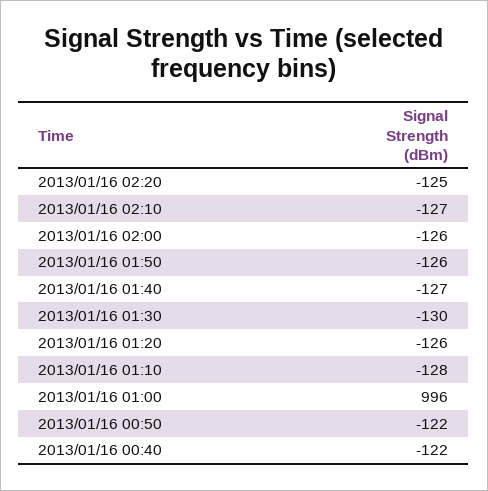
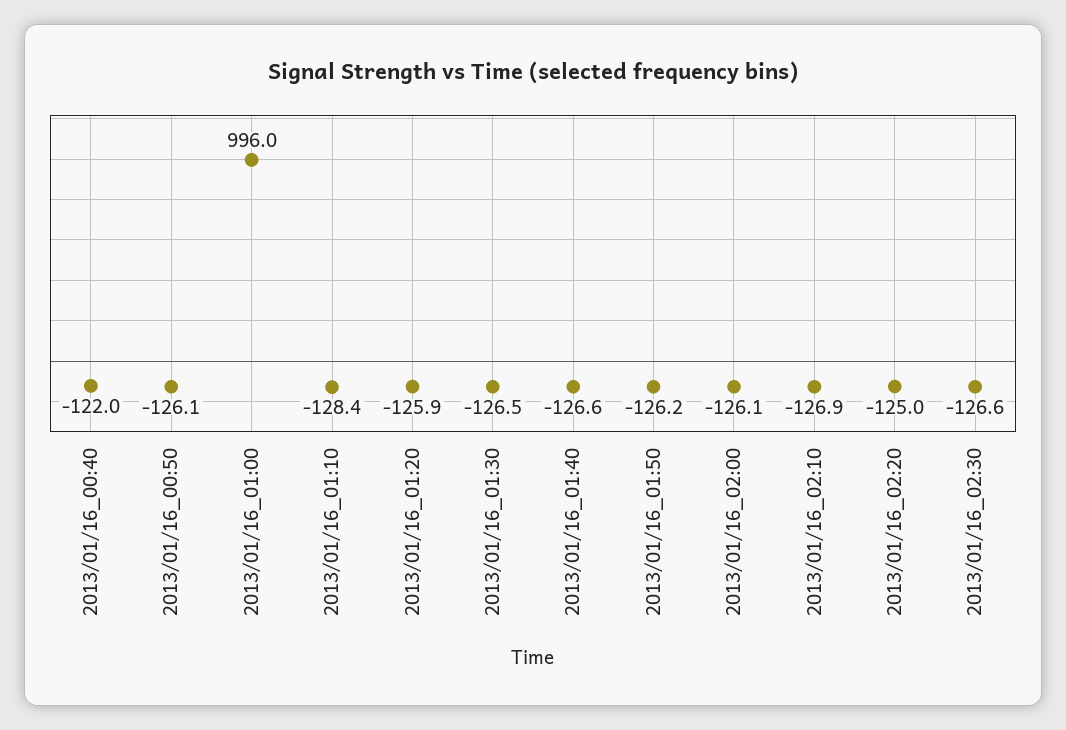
  {
    "2013/01/16 02:20": -125,
    "2013/01/16 02:10": -126.9,
    "2013/01/16 02:00": -126.1,
    "2013/01/16 01:50": -126.2,
    "2013/01/16 01:40": -126.6,
-   "2013/01/16 01:30": -130,
+   "2013/01/16 01:30": -126.5,
    "2013/01/16 01:20": -125.9,
    "2013/01/16 01:10": -128.4,
    "2013/01/16 01:00": 996,
-   "2013/01/16 00:50": -122,
+   "2013/01/16 00:50": -126.1,
-   "2013/01/16 00:40": -122
+   "2013/01/16 00:40": -122,
+   "2013/01/16_02:30": -126.6
  }

